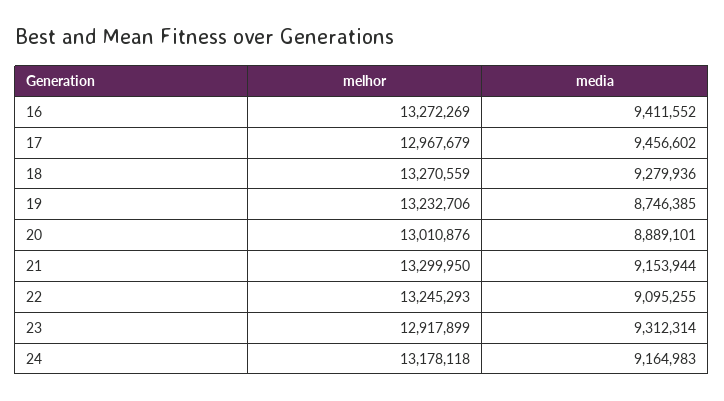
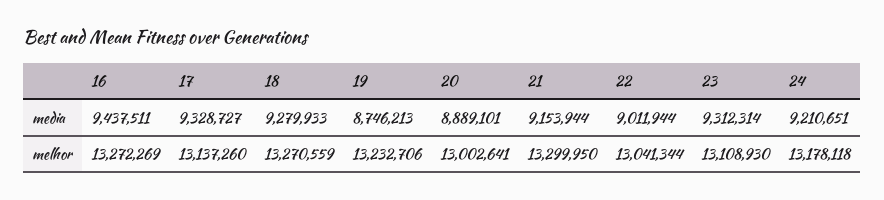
  {
    "melhor": {
      "16": 13272269,
-     "17": 12967679,
+     "17": 13137260,
      "18": 13270559,
      "19": 13232706,
-     "20": 13010876,
+     "20": 13002641,
      "21": 13299950,
-     "22": 13245293,
+     "22": 13041344,
-     "23": 12917899,
+     "23": 13108930,
      "24": 13178118
    },
    "media": {
-     "16": 9411552,
+     "16": 9437511,
-     "17": 9456602,
+     "17": 9328727,
-     "18": 9279936,
+     "18": 9279933,
-     "19": 8746385,
+     "19": 8746213,
      "20": 8889101,
      "21": 9153944,
-     "22": 9095255,
+     "22": 9011944,
      "23": 9312314,
-     "24": 9164983
+     "24": 9210651
    }
  }

